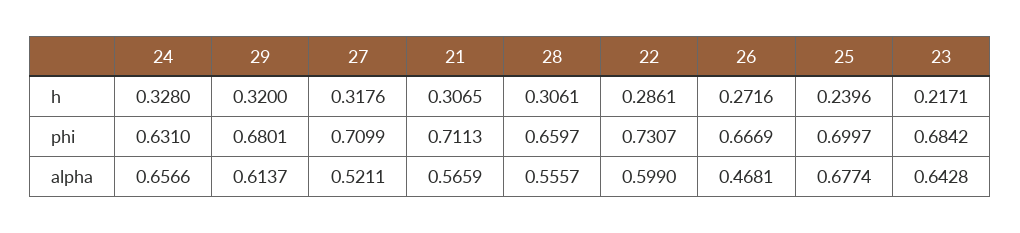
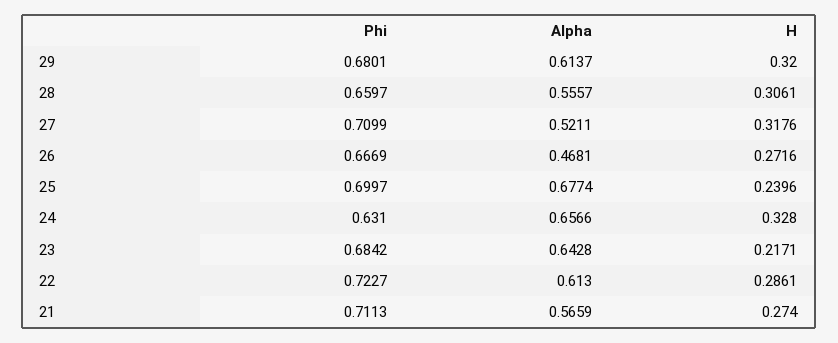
  {
    "24": {
      "h": 0.328,
      "phi": 0.631,
      "alpha": 0.6566
    },
    "29": {
      "h": 0.32,
      "phi": 0.6801,
      "alpha": 0.6137
    },
    "27": {
      "h": 0.3176,
      "phi": 0.7099,
      "alpha": 0.5211
    },
    "21": {
-     "h": 0.3065,
+     "h": 0.274,
      "phi": 0.7113,
      "alpha": 0.5659
    },
    "28": {
      "h": 0.3061,
      "phi": 0.6597,
      "alpha": 0.5557
    },
    "22": {
      "h": 0.2861,
-     "phi": 0.7307,
+     "phi": 0.7227,
-     "alpha": 0.599
+     "alpha": 0.613
    },
    "26": {
      "h": 0.2716,
      "phi": 0.6669,
      "alpha": 0.4681
    },
    "25": {
      "h": 0.2396,
      "phi": 0.6997,
      "alpha": 0.6774
    },
    "23": {
      "h": 0.2171,
      "phi": 0.6842,
      "alpha": 0.6428
    }
  }

